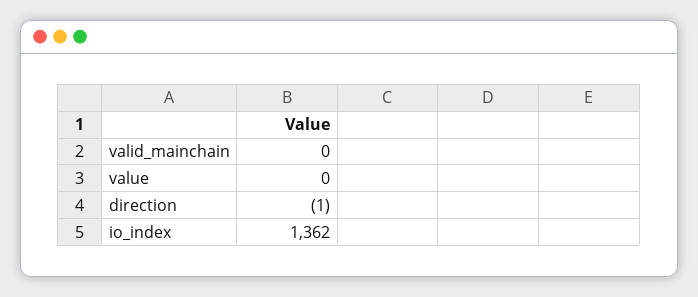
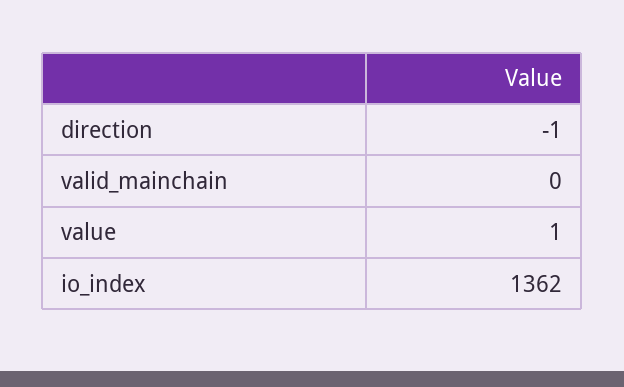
  {
    "valid_mainchain": 0,
-   "value": 0,
+   "value": 1,
    "direction": -1,
    "io_index": 1362
  }

